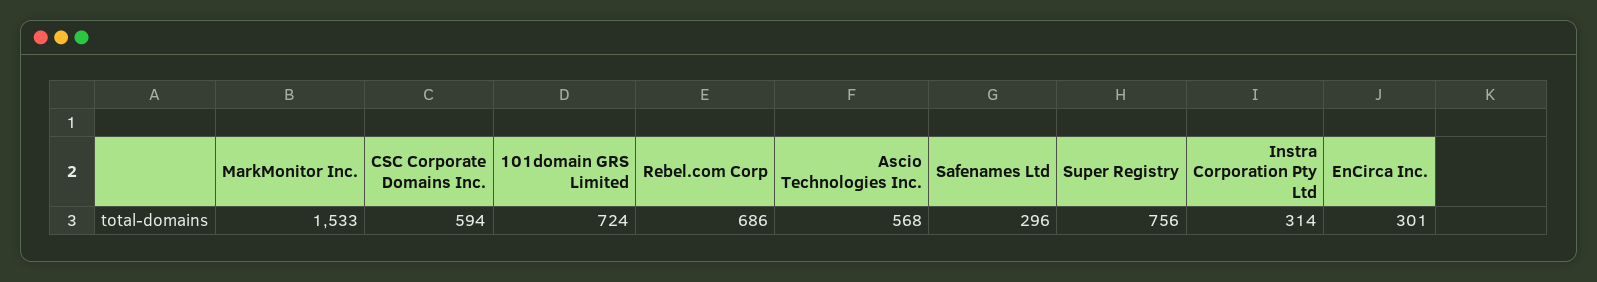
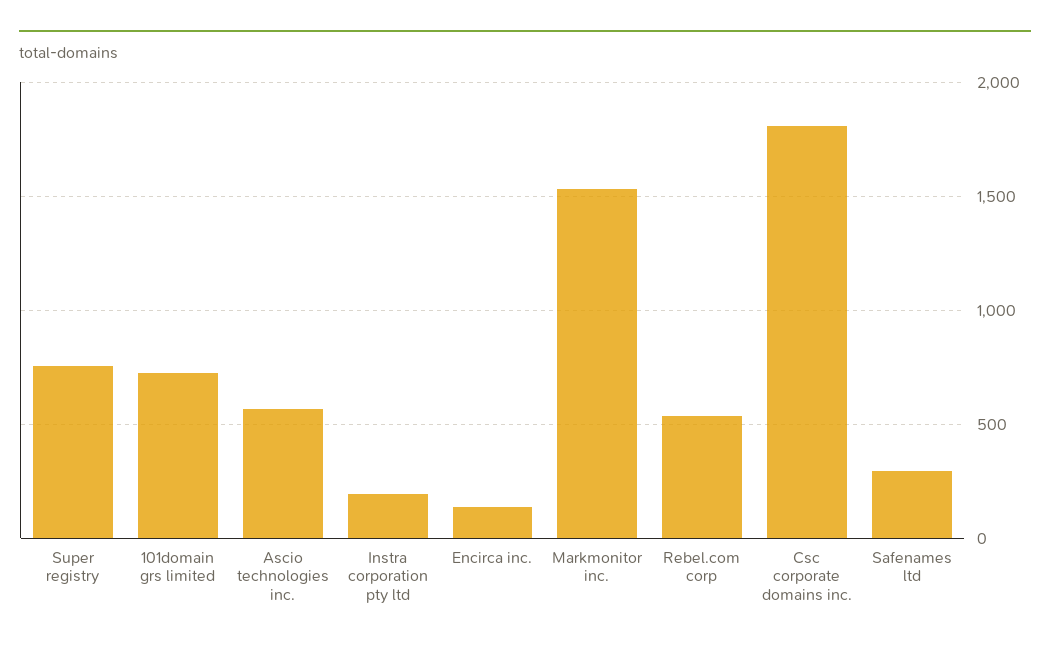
  {
    "MarkMonitor Inc.": 1533,
-   "CSC Corporate Domains Inc.": 594,
+   "CSC Corporate Domains Inc.": 1800,
    "101domain GRS Limited": 724,
-   "Rebel.com Corp": 686,
+   "Rebel.com Corp": 550,
    "Ascio Technologies Inc.": 568,
    "Safenames Ltd": 296,
    "Super Registry": 756,
-   "Instra Corporation Pty Ltd": 314,
+   "Instra Corporation Pty Ltd": 200,
-   "EnCirca Inc.": 301
+   "EnCirca Inc.": 150
  }

